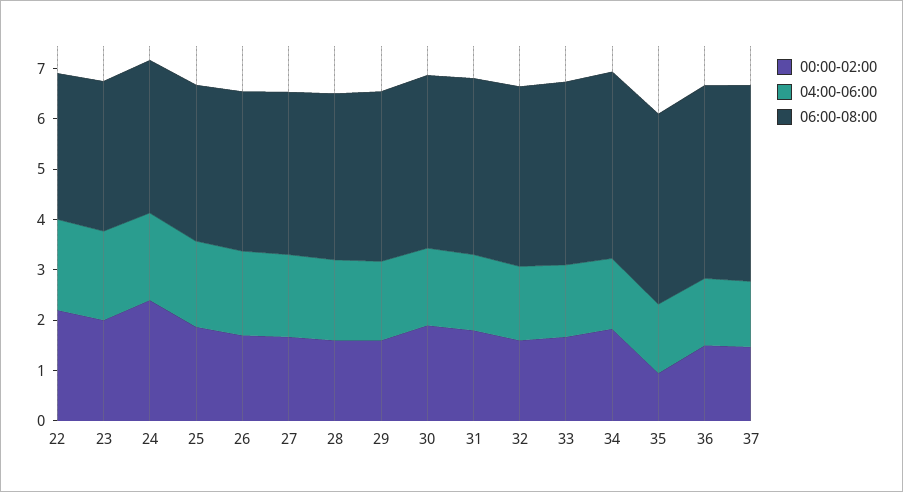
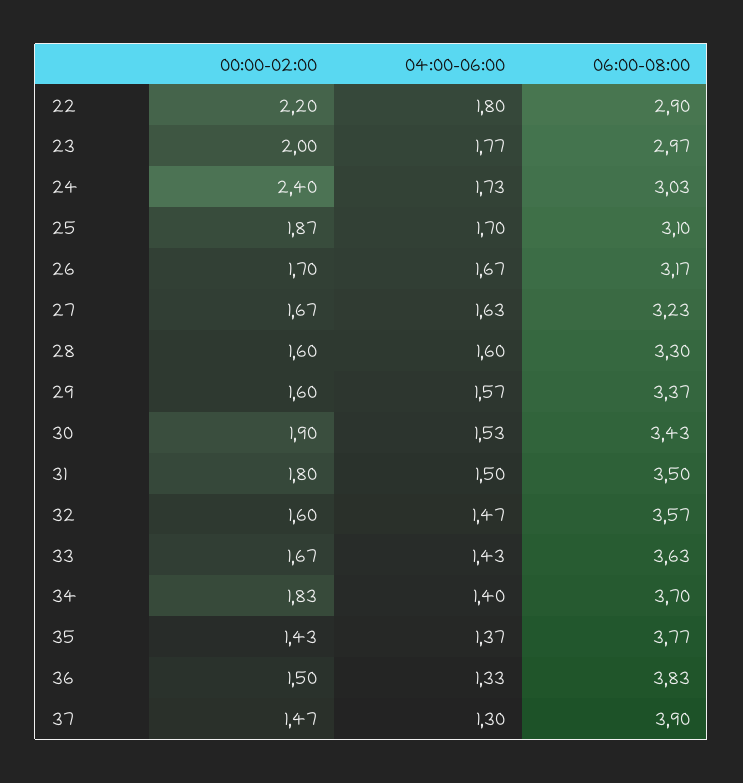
  {
    "00:00-02:00": {
      "22": 2.2,
      "23": 2,
      "24": 2.4,
      "25": 1.87,
      "26": 1.7,
      "27": 1.67,
      "28": 1.6,
      "29": 1.6,
      "30": 1.9,
      "31": 1.8,
      "32": 1.6,
      "33": 1.67,
      "34": 1.83,
-     "35": 1,
+     "35": 1.43,
      "36": 1.5,
      "37": 1.47
    },
    "04:00-06:00": {
      "22": 1.8,
      "23": 1.77,
      "24": 1.73,
      "25": 1.7,
      "26": 1.67,
      "27": 1.63,
      "28": 1.6,
      "29": 1.57,
      "30": 1.53,
      "31": 1.5,
      "32": 1.47,
      "33": 1.43,
      "34": 1.4,
      "35": 1.37,
      "36": 1.33,
      "37": 1.3
    },
    "06:00-08:00": {
      "22": 2.9,
      "23": 2.97,
      "24": 3.03,
      "25": 3.1,
      "26": 3.17,
      "27": 3.23,
      "28": 3.3,
      "29": 3.37,
      "30": 3.43,
      "31": 3.5,
      "32": 3.57,
      "33": 3.63,
      "34": 3.7,
      "35": 3.77,
      "36": 3.83,
      "37": 3.9
    }
  }

